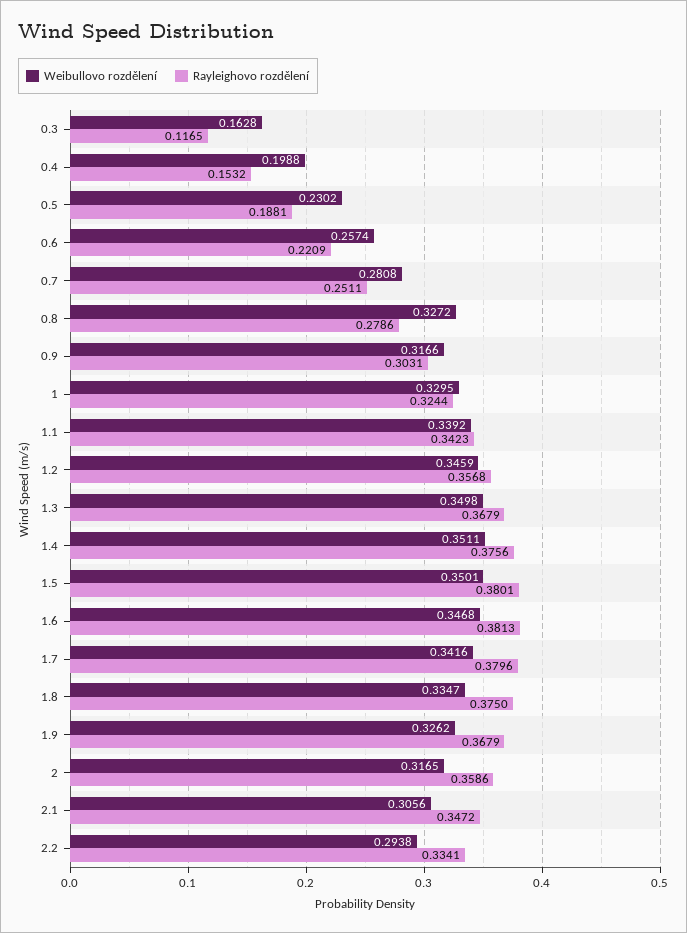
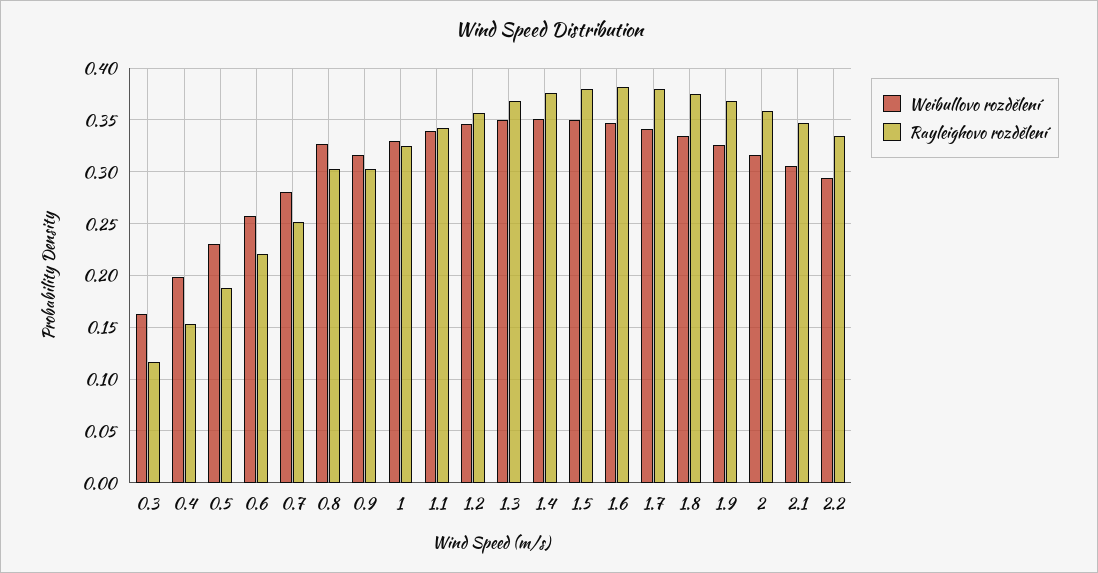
  {
    "Weibullovo rozdělení": {
      "0.3": 0.1628,
      "0.4": 0.1988,
      "0.5": 0.2302,
      "0.6": 0.2574,
      "0.7": 0.2808,
      "0.8": 0.3272,
      "0.9": 0.3166,
      "1": 0.3295,
      "1.1": 0.3392,
      "1.2": 0.3459,
      "1.3": 0.3498,
      "1.4": 0.3511,
      "1.5": 0.3501,
      "1.6": 0.3468,
      "1.7": 0.3416,
      "1.8": 0.3347,
      "1.9": 0.3262,
      "2": 0.3165,
      "2.1": 0.3056,
      "2.2": 0.2938
    },
    "Rayleighovo rozdělení": {
      "0.3": 0.1165,
      "0.4": 0.1532,
      "0.5": 0.1881,
      "0.6": 0.2209,
      "0.7": 0.2511,
-     "0.8": 0.2786,
+     "0.8": 0.3,
      "0.9": 0.3031,
      "1": 0.3244,
      "1.1": 0.3423,
      "1.2": 0.3568,
      "1.3": 0.3679,
      "1.4": 0.3756,
      "1.5": 0.3801,
      "1.6": 0.3813,
      "1.7": 0.3796,
      "1.8": 0.375,
      "1.9": 0.3679,
      "2": 0.3586,
      "2.1": 0.3472,
      "2.2": 0.3341
    }
  }

